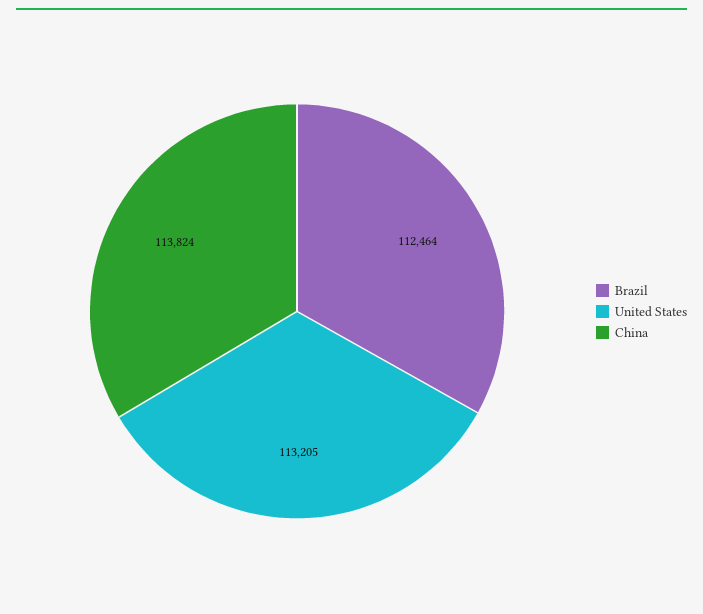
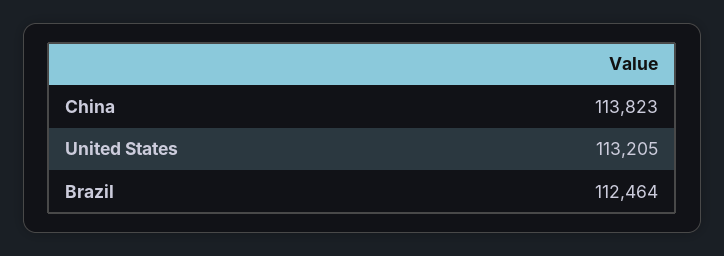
  {
    "Brazil": 112464,
    "United States": 113205,
-   "China": 113824
+   "China": 113823
  }

